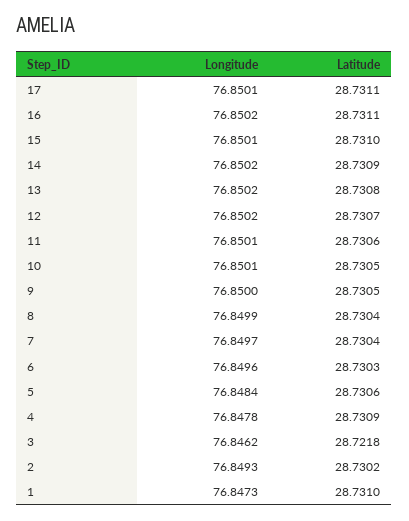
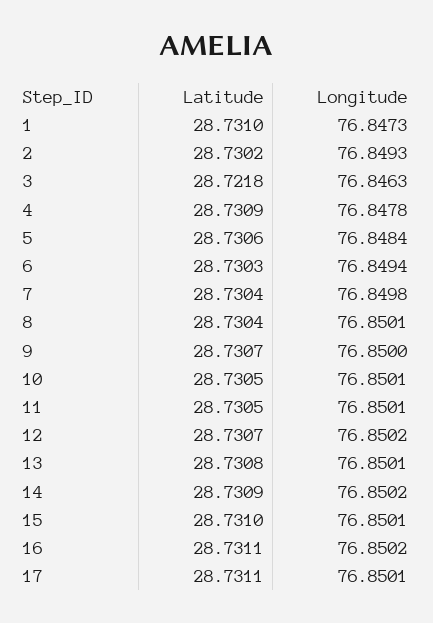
  {
    "Longitude": {
      "17": 76.8501,
      "16": 76.8502,
      "15": 76.8501,
      "14": 76.8502,
-     "13": 76.8502,
+     "13": 76.8501,
      "12": 76.8502,
      "11": 76.8501,
      "10": 76.8501,
      "9": 76.85,
-     "8": 76.8499,
+     "8": 76.8501,
-     "7": 76.8497,
+     "7": 76.8498,
-     "6": 76.8496,
+     "6": 76.8494,
      "5": 76.8484,
      "4": 76.8478,
-     "3": 76.8462,
+     "3": 76.8463,
      "2": 76.8493,
      "1": 76.8473
    },
    "Latitude": {
      "17": 28.7311,
      "16": 28.7311,
      "15": 28.731,
      "14": 28.7309,
      "13": 28.7308,
      "12": 28.7307,
-     "11": 28.7306,
+     "11": 28.7305,
      "10": 28.7305,
-     "9": 28.7305,
+     "9": 28.7307,
      "8": 28.7304,
      "7": 28.7304,
      "6": 28.7303,
      "5": 28.7306,
      "4": 28.7309,
      "3": 28.7218,
      "2": 28.7302,
      "1": 28.731
    }
  }

